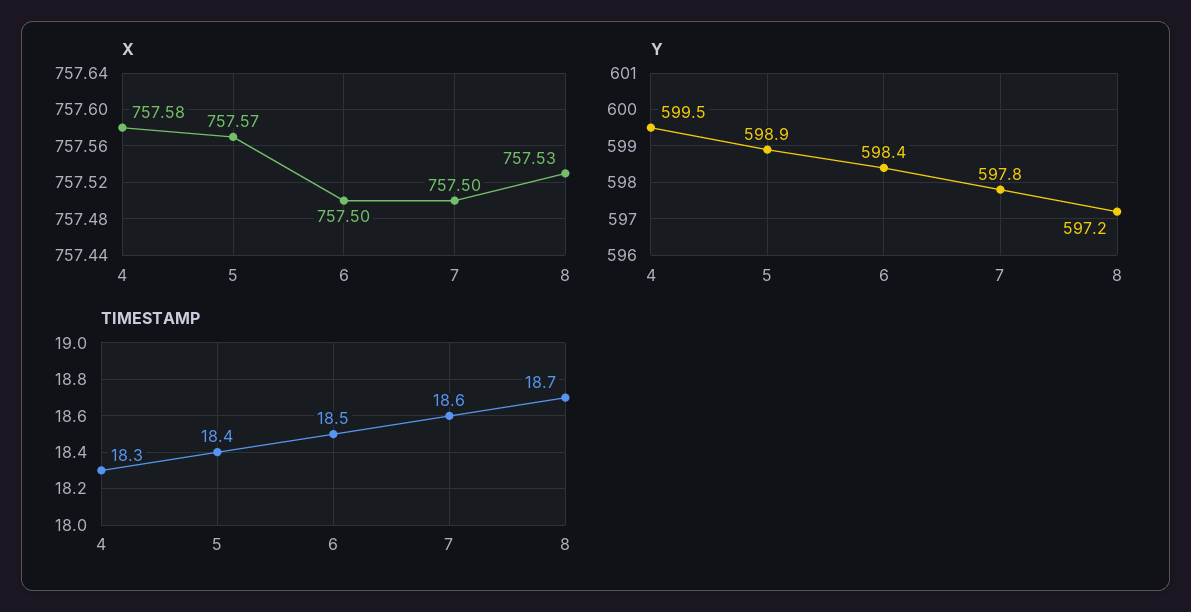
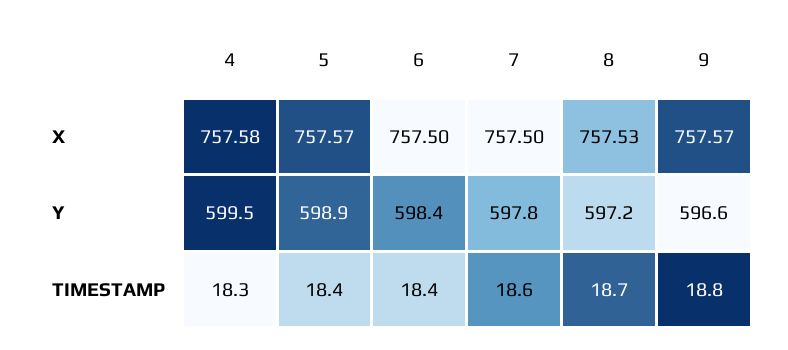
  {
    "X": {
      "4": 757.58,
      "5": 757.57,
      "6": 757.5,
      "7": 757.5,
-     "8": 757.53
+     "8": 757.53,
+     "9": 757.57
    },
    "Y": {
      "4": 599.5,
      "5": 598.9,
      "6": 598.4,
      "7": 597.8,
-     "8": 597.2
+     "8": 597.2,
+     "9": 596.6
    },
    "TIMESTAMP": {
      "4": 18.3,
      "5": 18.4,
-     "6": 18.5,
+     "6": 18.4,
      "7": 18.6,
-     "8": 18.7
+     "8": 18.7,
+     "9": 18.8
    }
  }

